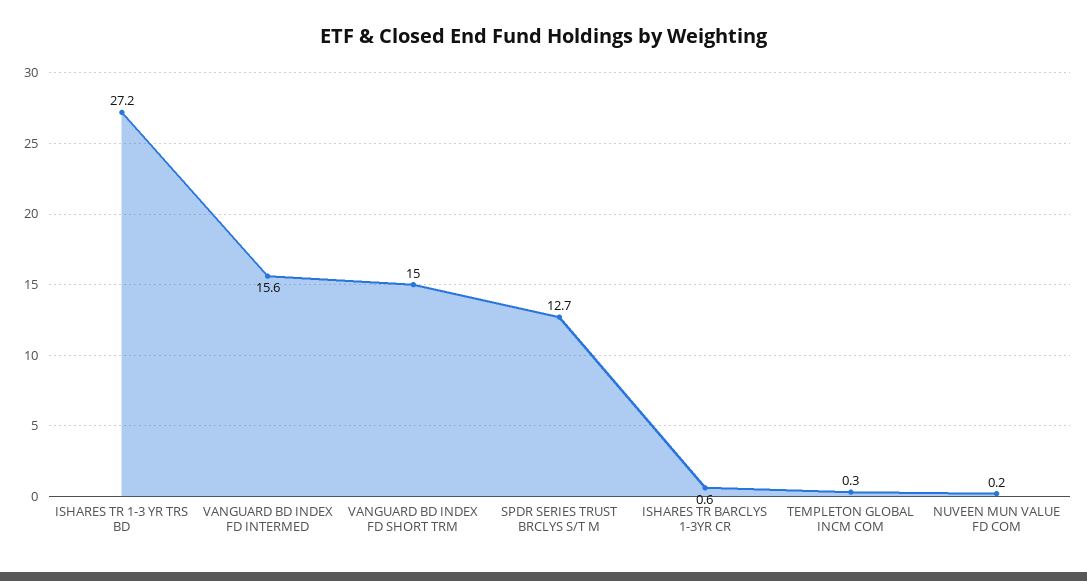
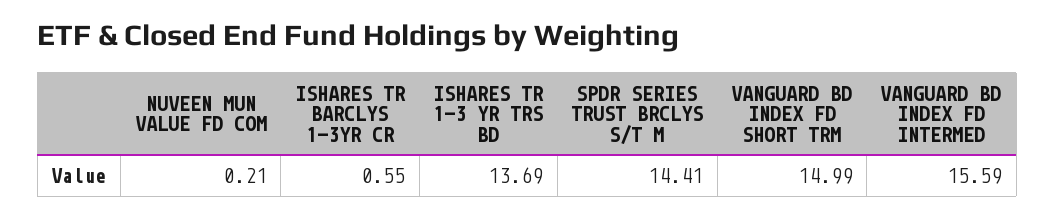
  {
-   "ISHARES TR 1-3 YR TRS BD": 27.2,
+   "ISHARES TR 1-3 YR TRS BD": 13.69,
    "VANGUARD BD INDEX FD INTERMED": 15.59,
    "VANGUARD BD INDEX FD SHORT TRM": 14.99,
-   "SPDR SERIES TRUST BRCLYS S/T M": 12.7,
+   "SPDR SERIES TRUST BRCLYS S/T M": 14.41,
    "ISHARES TR BARCLYS 1-3YR CR": 0.55,
-   "TEMPLETON GLOBAL INCM COM": 0.3,
    "NUVEEN MUN VALUE FD COM": 0.21
  }

